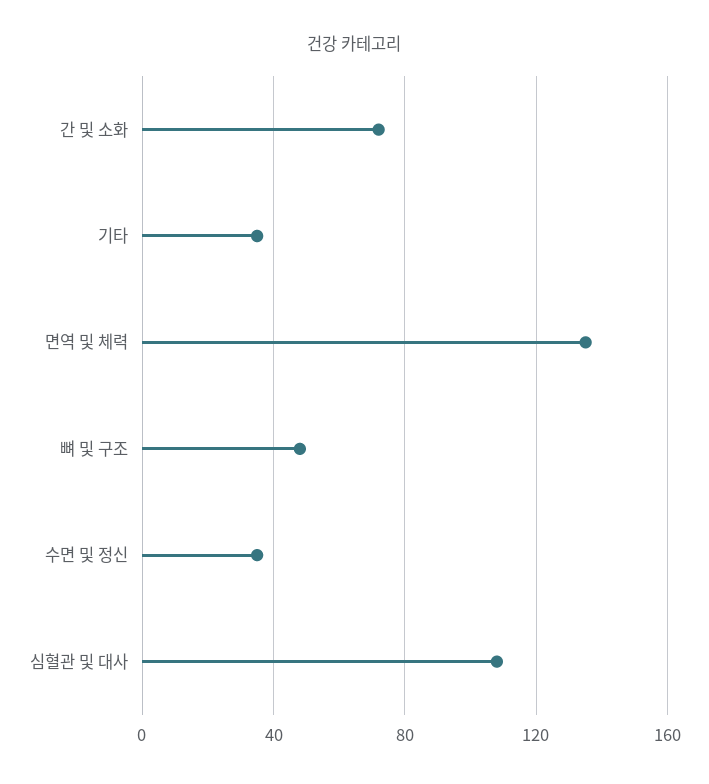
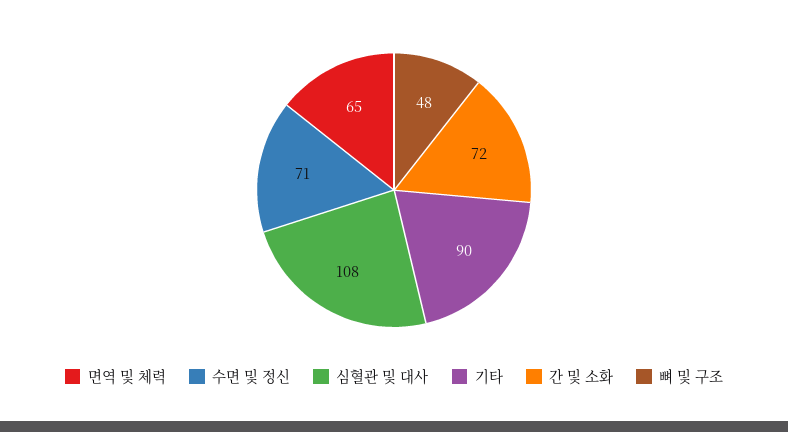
  {
    "간 및 소화": 72,
-   "기타": 35,
+   "기타": 90,
-   "면역 및 체력": 135,
+   "면역 및 체력": 65,
    "뼈 및 구조": 48,
-   "수면 및 정신": 35,
+   "수면 및 정신": 71,
    "심혈관 및 대사": 108
  }

